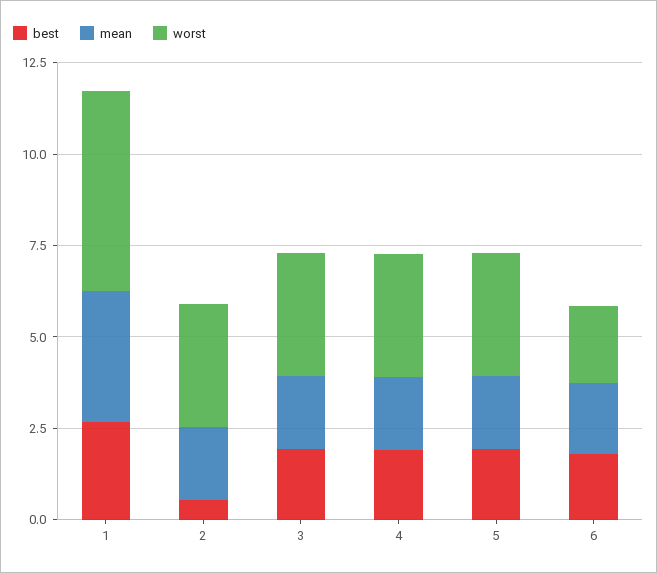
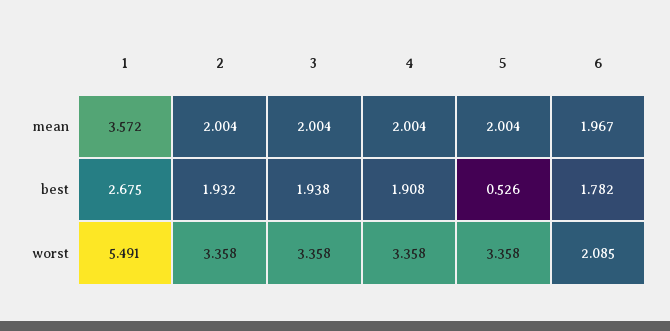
  {
    "best": {
      "1": 2.675,
-     "2": 0.5,
+     "2": 1.932,
      "3": 1.938,
      "4": 1.908,
-     "5": 2,
+     "5": 0.526,
      "6": 1.782
    },
    "mean": {
      "1": 3.572,
      "2": 2.004,
      "3": 2.004,
      "4": 2.004,
      "5": 2.004,
      "6": 1.967
    },
    "worst": {
      "1": 5.491,
      "2": 3.358,
      "3": 3.358,
      "4": 3.358,
      "5": 3.358,
      "6": 2.085
    }
  }

